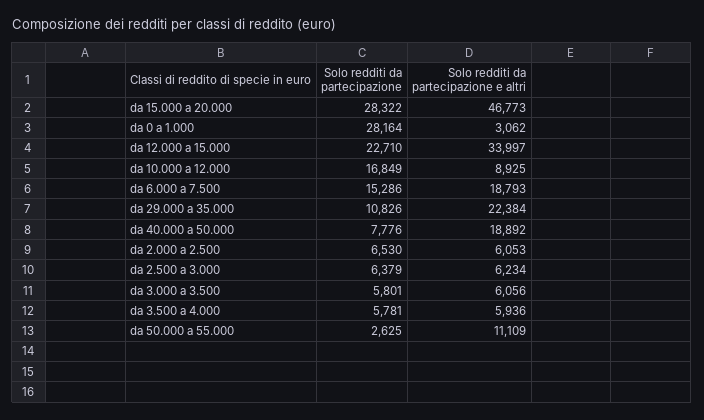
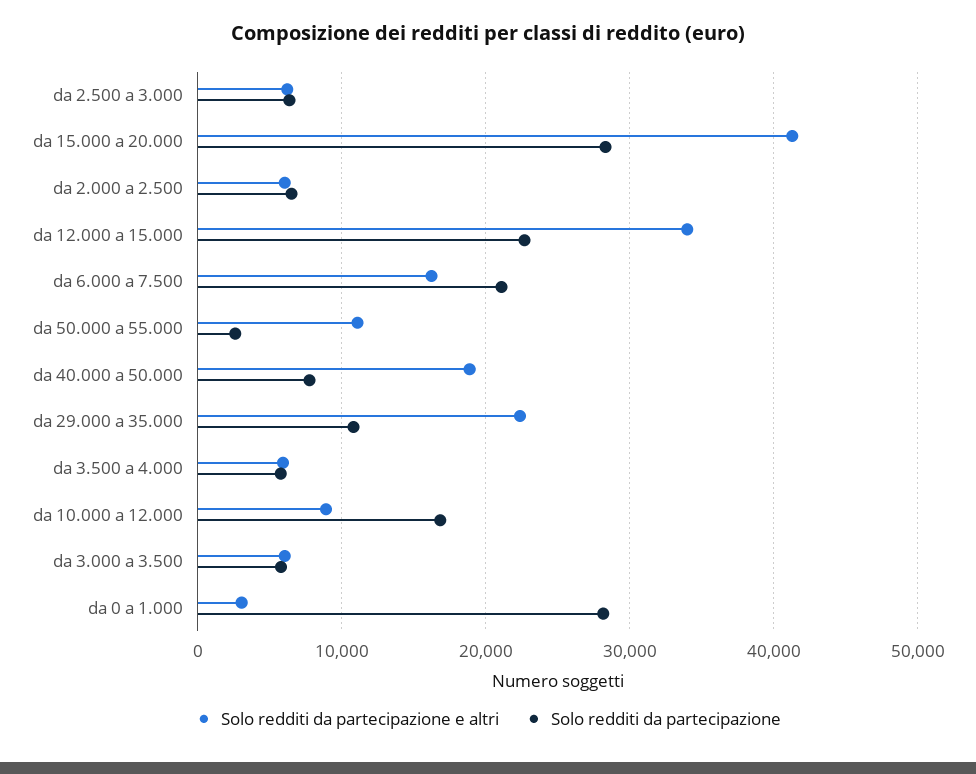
  {
    "Solo redditi da partecipazione": {
      "da 15.000 a 20.000": 28322,
      "da 0 a 1.000": 28164,
      "da 12.000 a 15.000": 22710,
      "da 10.000 a 12.000": 16849,
-     "da 6.000 a 7.500": 15286,
+     "da 6.000 a 7.500": 21000,
      "da 29.000 a 35.000": 10826,
      "da 40.000 a 50.000": 7776,
      "da 2.000 a 2.500": 6530,
      "da 2.500 a 3.000": 6379,
      "da 3.000 a 3.500": 5801,
      "da 3.500 a 4.000": 5781,
      "da 50.000 a 55.000": 2625
    },
    "Solo redditi da partecipazione e altri": {
-     "da 15.000 a 20.000": 46773,
+     "da 15.000 a 20.000": 41000,
      "da 0 a 1.000": 3062,
      "da 12.000 a 15.000": 33997,
      "da 10.000 a 12.000": 8925,
-     "da 6.000 a 7.500": 18793,
+     "da 6.000 a 7.500": 16000,
      "da 29.000 a 35.000": 22384,
      "da 40.000 a 50.000": 18892,
      "da 2.000 a 2.500": 6053,
      "da 2.500 a 3.000": 6234,
      "da 3.000 a 3.500": 6056,
      "da 3.500 a 4.000": 5936,
      "da 50.000 a 55.000": 11109
    }
  }

